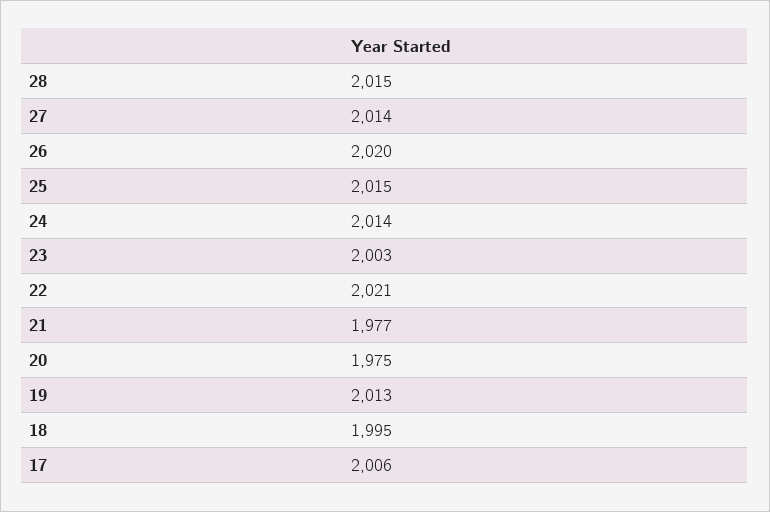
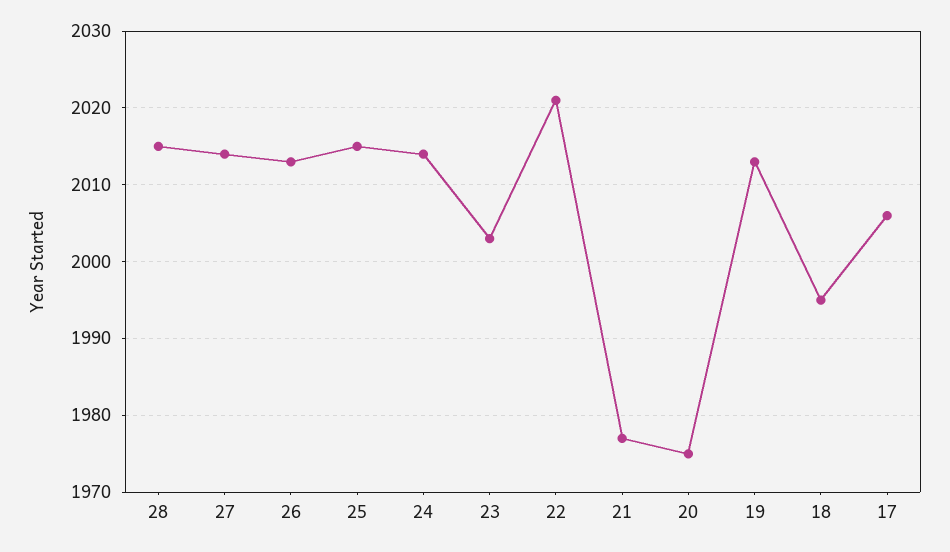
  {
    "28": 2015,
    "27": 2014,
-   "26": 2020,
+   "26": 2013,
    "25": 2015,
    "24": 2014,
    "23": 2003,
    "22": 2021,
    "21": 1977,
    "20": 1975,
    "19": 2013,
    "18": 1995,
    "17": 2006
  }

